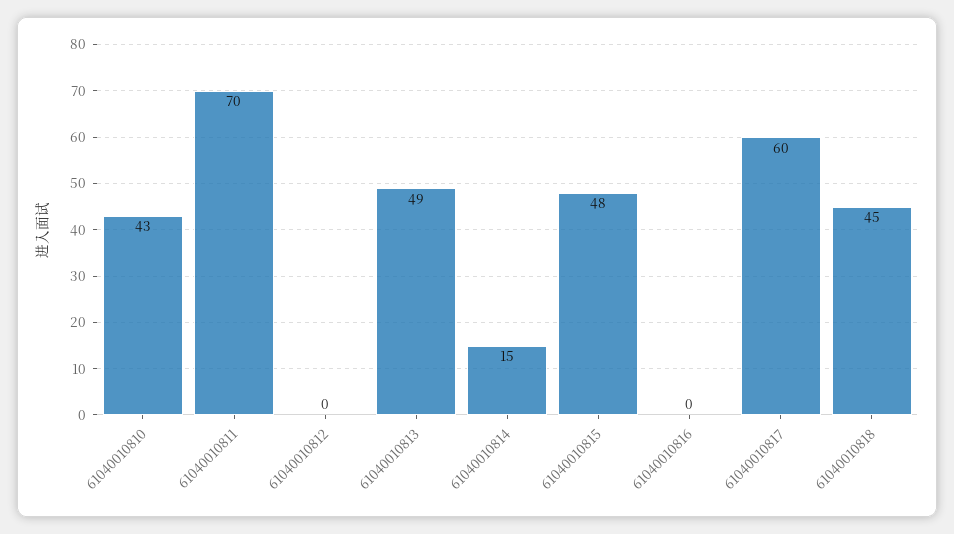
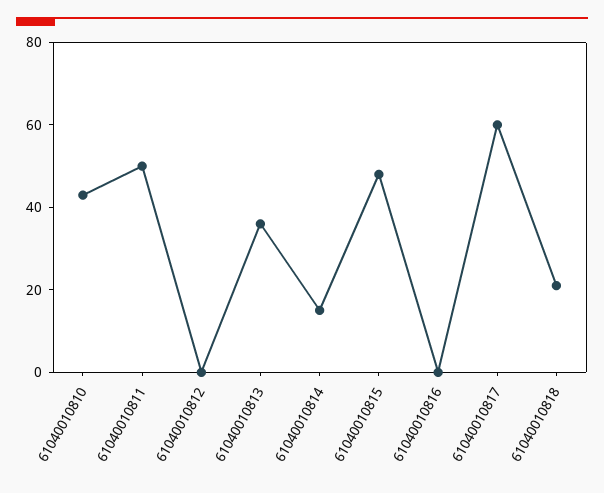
  {
    "61040010810": 43,
-   "61040010811": 70,
+   "61040010811": 50,
    "61040010812": 0,
-   "61040010813": 49,
+   "61040010813": 35,
    "61040010814": 15,
    "61040010815": 48,
    "61040010816": 0,
    "61040010817": 60,
-   "61040010818": 45
+   "61040010818": 20
  }

